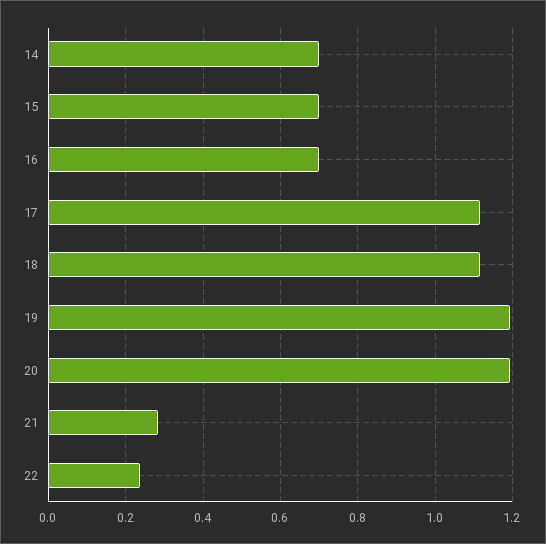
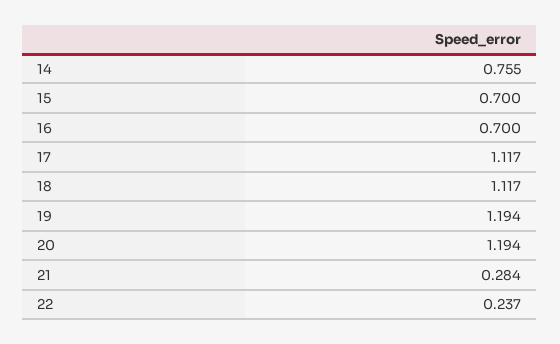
  {
-   "14": 0.7,
+   "14": 0.755,
    "15": 0.7,
    "16": 0.7,
    "17": 1.117,
    "18": 1.117,
    "19": 1.194,
    "20": 1.194,
    "21": 0.284,
    "22": 0.237
  }

